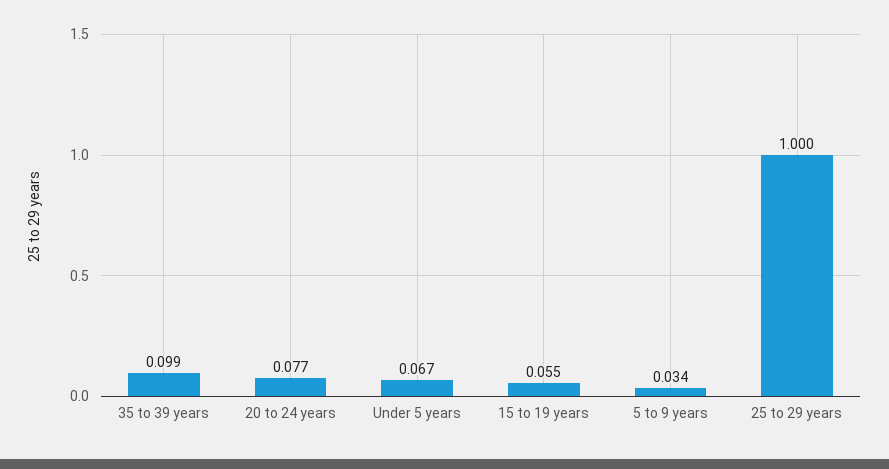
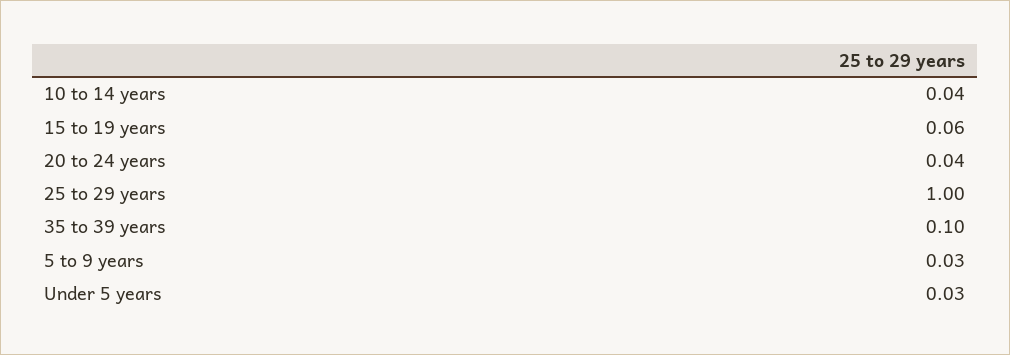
  {
    "35 to 39 years": 0.099,
-   "20 to 24 years": 0.077,
+   "20 to 24 years": 0.04,
-   "Under 5 years": 0.067,
+   "Under 5 years": 0.03,
    "15 to 19 years": 0.055,
    "5 to 9 years": 0.034,
-   "25 to 29 years": 1
+   "25 to 29 years": 1,
+   "10 to 14 years": 0.04
  }

